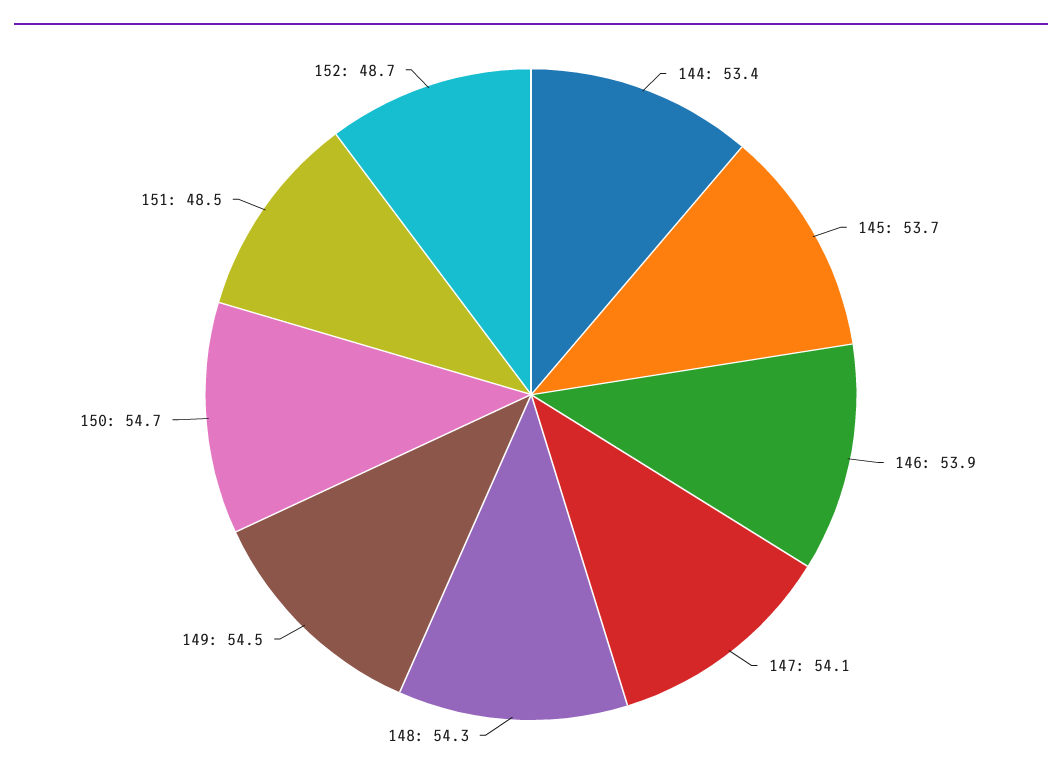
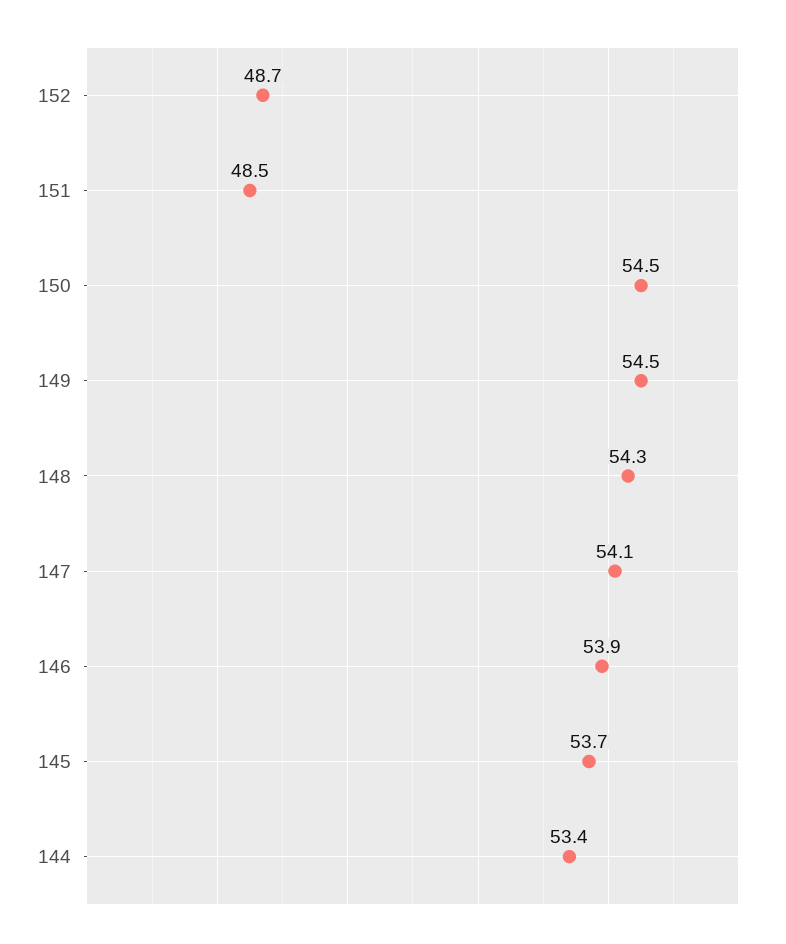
  {
    "144": 53.4,
    "145": 53.7,
    "146": 53.9,
    "147": 54.1,
    "148": 54.3,
    "149": 54.5,
-   "150": 54.7,
+   "150": 54.5,
    "151": 48.5,
    "152": 48.7
  }

